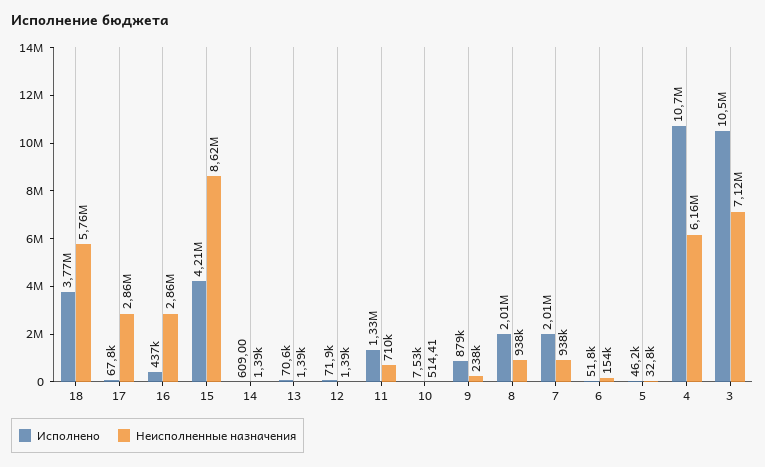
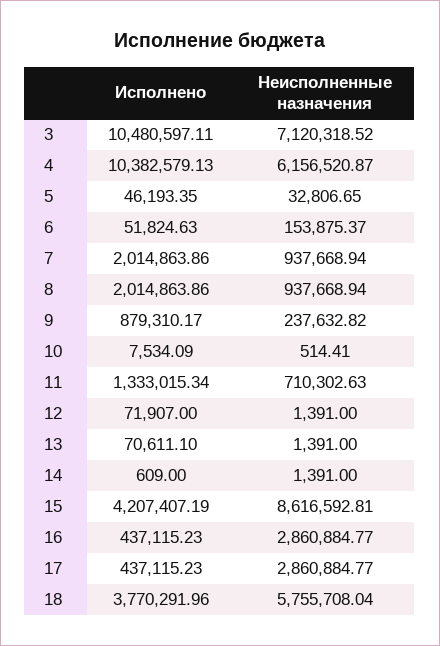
  {
    "Исполнено": {
      "18": 3770291.96,
-     "17": 67800,
+     "17": 437115.23,
      "16": 437115.23,
      "15": 4207407.19,
      "14": 609,
      "13": 70611.1,
      "12": 71907,
      "11": 1333015.34,
      "10": 7534.09,
      "9": 879310.17,
      "8": 2014863.86,
      "7": 2014863.86,
      "6": 51824.63,
      "5": 46193.35,
-     "4": 10700000,
+     "4": 10382579.13,
      "3": 10480597.11
    },
    "Неисполненные назначения": {
      "18": 5755708.04,
      "17": 2860884.77,
      "16": 2860884.77,
      "15": 8616592.81,
      "14": 1391,
      "13": 1391,
      "12": 1391,
      "11": 710302.63,
      "10": 514.41,
      "9": 237632.82,
      "8": 937668.94,
      "7": 937668.94,
      "6": 153875.37,
      "5": 32806.65,
      "4": 6156520.87,
      "3": 7120318.52
    }
  }

